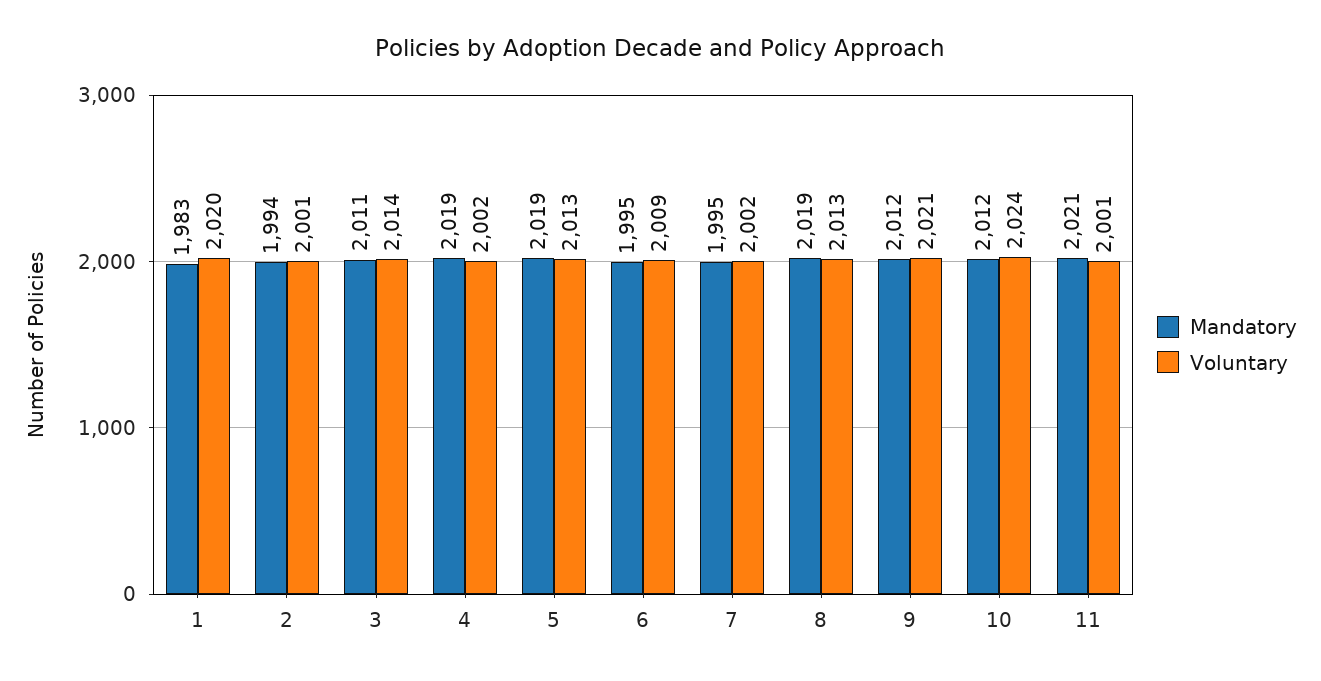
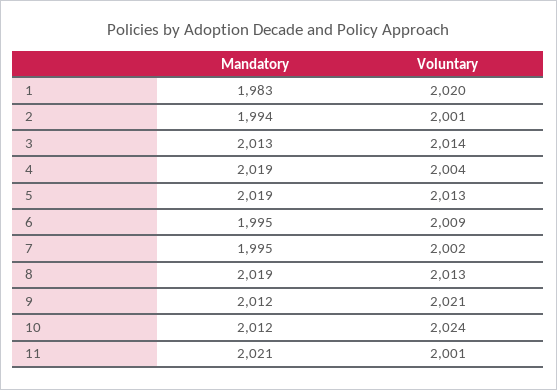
  {
    "Mandatory": {
      "1": 1983,
      "2": 1994,
-     "3": 2011,
+     "3": 2013,
      "4": 2019,
      "5": 2019,
      "6": 1995,
      "7": 1995,
      "8": 2019,
      "9": 2012,
      "10": 2012,
      "11": 2021
    },
    "Voluntary": {
      "1": 2020,
      "2": 2001,
      "3": 2014,
-     "4": 2002,
+     "4": 2004,
      "5": 2013,
      "6": 2009,
      "7": 2002,
      "8": 2013,
      "9": 2021,
      "10": 2024,
      "11": 2001
    }
  }

